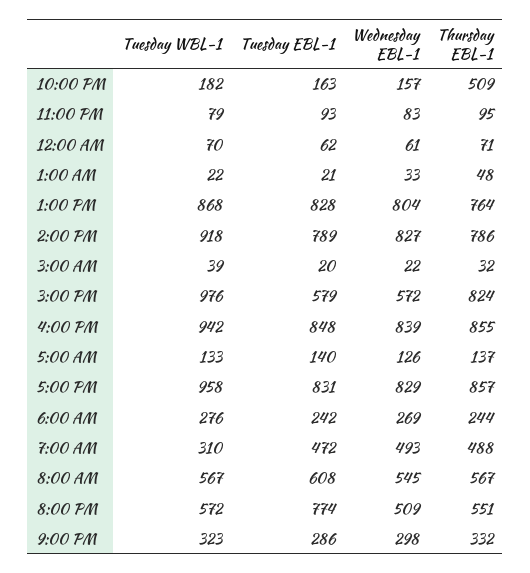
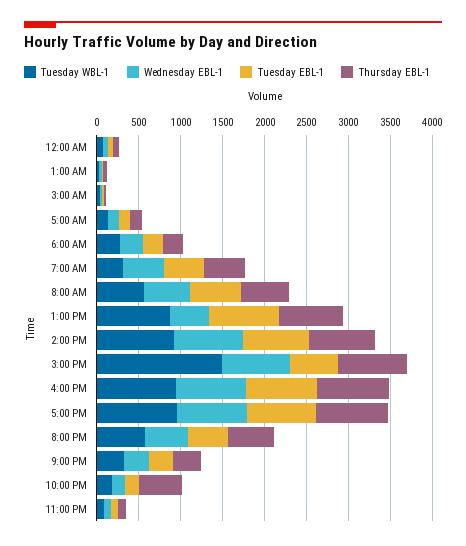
  {
    "Tuesday WBL-1": {
      "10:00 PM": 182,
      "11:00 PM": 79,
      "12:00 AM": 70,
      "1:00 AM": 22,
      "1:00 PM": 868,
      "2:00 PM": 918,
      "3:00 AM": 39,
-     "3:00 PM": 976,
+     "3:00 PM": 1500,
      "4:00 PM": 942,
      "5:00 AM": 133,
      "5:00 PM": 958,
      "6:00 AM": 276,
      "7:00 AM": 310,
      "8:00 AM": 567,
      "8:00 PM": 572,
      "9:00 PM": 323
    },
    "Tuesday EBL-1": {
      "10:00 PM": 163,
      "11:00 PM": 93,
      "12:00 AM": 62,
      "1:00 AM": 21,
      "1:00 PM": 828,
      "2:00 PM": 789,
      "3:00 AM": 20,
      "3:00 PM": 579,
      "4:00 PM": 848,
      "5:00 AM": 140,
      "5:00 PM": 831,
      "6:00 AM": 242,
      "7:00 AM": 472,
      "8:00 AM": 608,
-     "8:00 PM": 774,
+     "8:00 PM": 500,
      "9:00 PM": 286
    },
    "Wednesday EBL-1": {
      "10:00 PM": 157,
      "11:00 PM": 83,
      "12:00 AM": 61,
      "1:00 AM": 33,
-     "1:00 PM": 804,
+     "1:00 PM": 500,
      "2:00 PM": 827,
      "3:00 AM": 22,
-     "3:00 PM": 572,
+     "3:00 PM": 800,
      "4:00 PM": 839,
      "5:00 AM": 126,
      "5:00 PM": 829,
      "6:00 AM": 269,
      "7:00 AM": 493,
      "8:00 AM": 545,
      "8:00 PM": 509,
      "9:00 PM": 298
    },
    "Thursday EBL-1": {
      "10:00 PM": 509,
      "11:00 PM": 95,
      "12:00 AM": 71,
      "1:00 AM": 48,
      "1:00 PM": 764,
      "2:00 PM": 786,
      "3:00 AM": 32,
      "3:00 PM": 824,
      "4:00 PM": 855,
      "5:00 AM": 137,
      "5:00 PM": 857,
      "6:00 AM": 244,
      "7:00 AM": 488,
      "8:00 AM": 567,
      "8:00 PM": 551,
      "9:00 PM": 332
    }
  }

